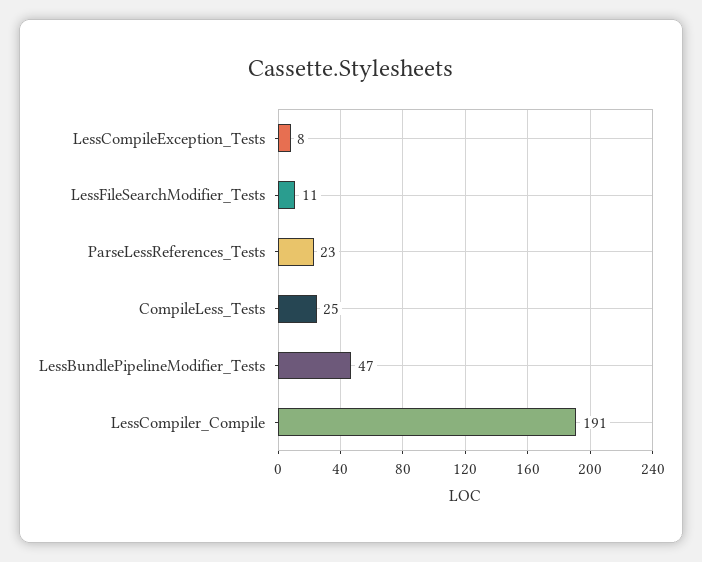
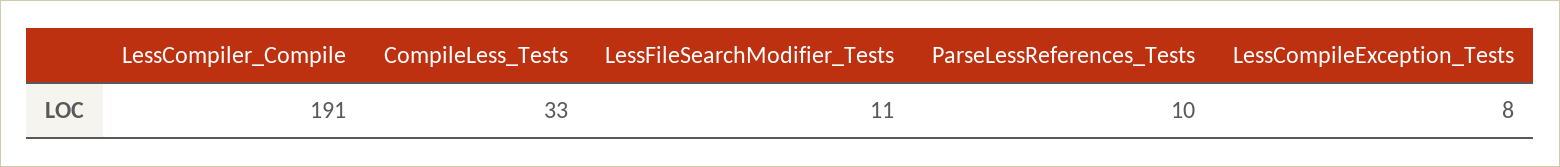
  {
    "LessCompileException_Tests": 8,
    "LessFileSearchModifier_Tests": 11,
-   "ParseLessReferences_Tests": 23,
+   "ParseLessReferences_Tests": 10,
-   "CompileLess_Tests": 25,
+   "CompileLess_Tests": 33,
-   "LessBundlePipelineModifier_Tests": 47,
    "LessCompiler_Compile": 191
  }

